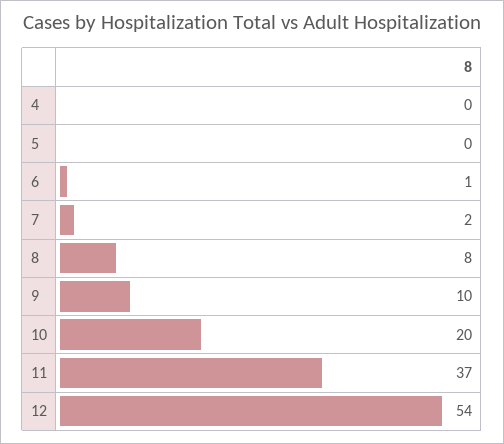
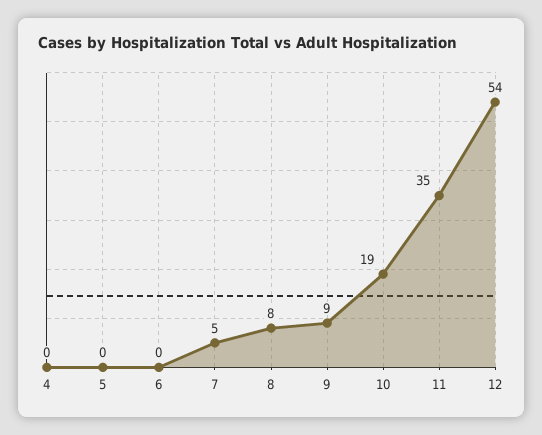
  {
    "4": 0,
    "5": 0,
-   "6": 1,
+   "6": 0,
-   "7": 2,
+   "7": 5,
    "8": 8,
-   "9": 10,
+   "9": 9,
-   "10": 20,
+   "10": 19,
-   "11": 37,
+   "11": 35,
    "12": 54
  }

